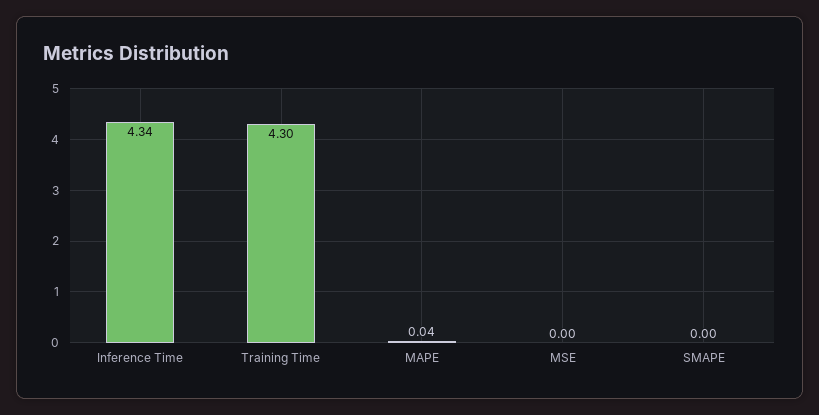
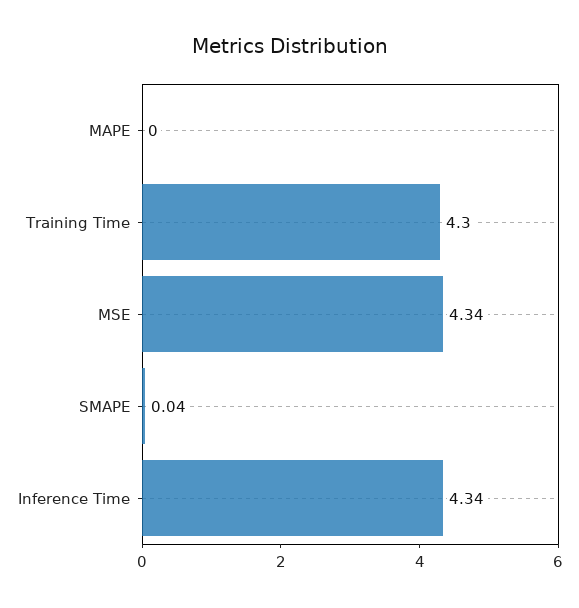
  {
    "Inference Time": 4.34,
    "Training Time": 4.3,
-   "MAPE": 0.04,
+   "MAPE": 0,
-   "MSE": 0,
+   "MSE": 4.34,
-   "SMAPE": 0
+   "SMAPE": 0.04
  }

